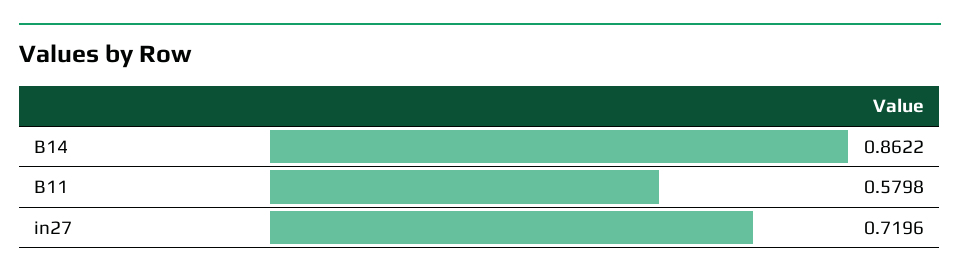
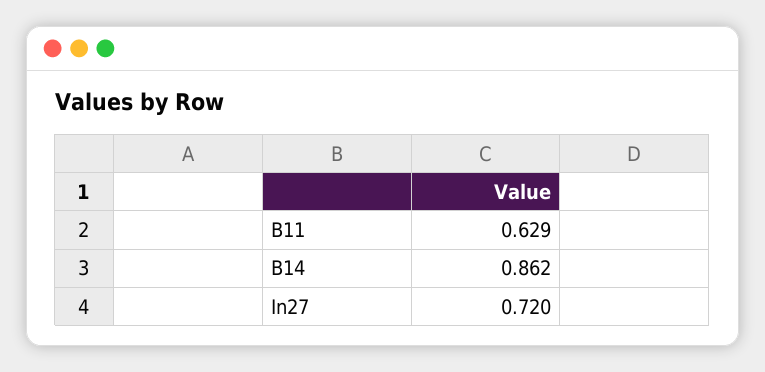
  {
    "B14": 0.8622,
-   "B11": 0.5798,
+   "B11": 0.629,
    "in27": 0.7196
  }

